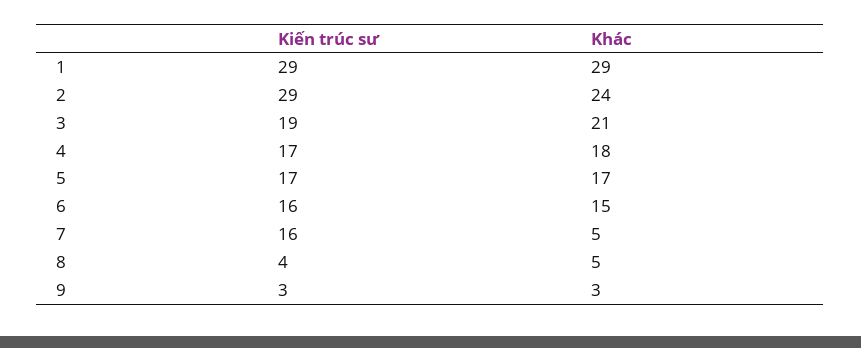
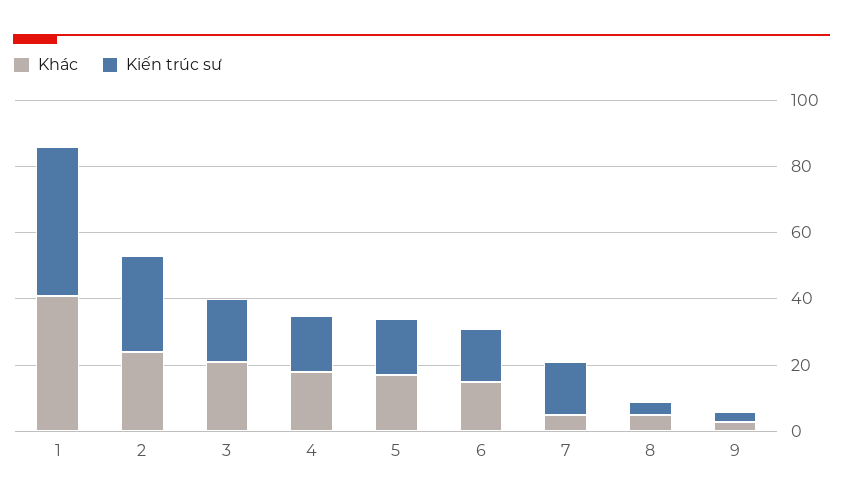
  {
    "Kiến trúc sư": {
-     "1": 29,
+     "1": 45,
      "2": 29,
      "3": 19,
      "4": 17,
      "5": 17,
      "6": 16,
      "7": 16,
      "8": 4,
      "9": 3
    },
    "Khác": {
-     "1": 29,
+     "1": 40,
      "2": 24,
      "3": 21,
      "4": 18,
      "5": 17,
      "6": 15,
      "7": 5,
      "8": 5,
      "9": 3
    }
  }

